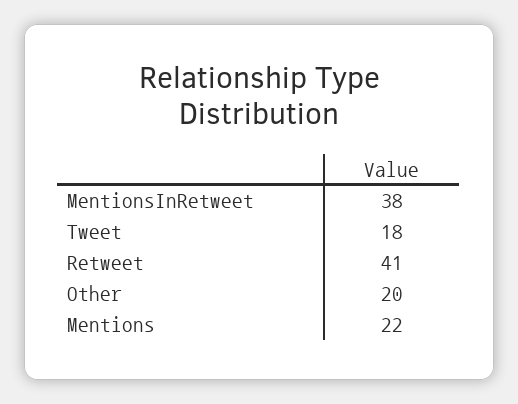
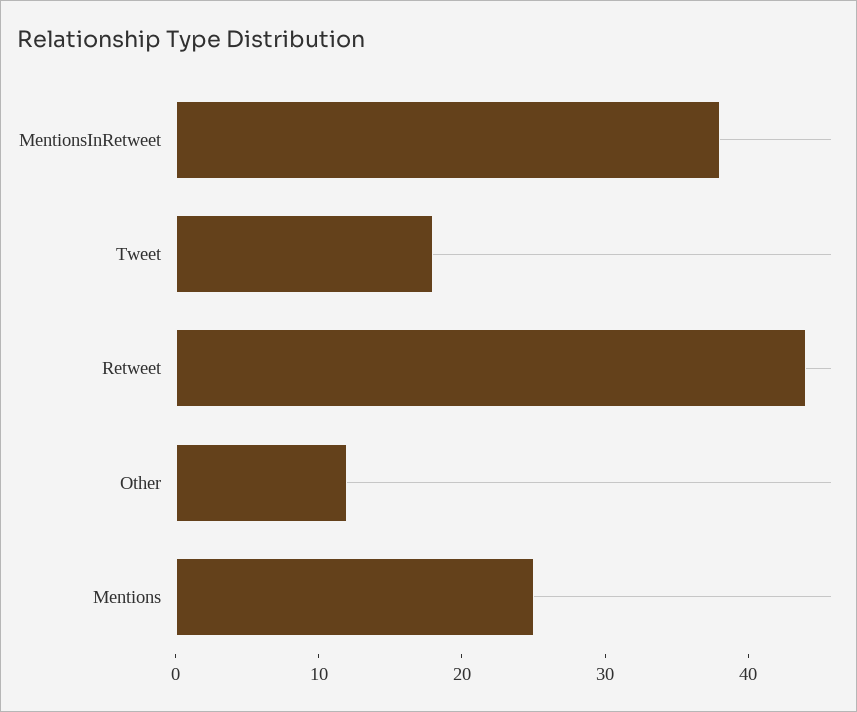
  {
    "MentionsInRetweet": 38,
    "Tweet": 18,
-   "Retweet": 41,
+   "Retweet": 44,
-   "Other": 20,
+   "Other": 12,
-   "Mentions": 22
+   "Mentions": 25
  }

